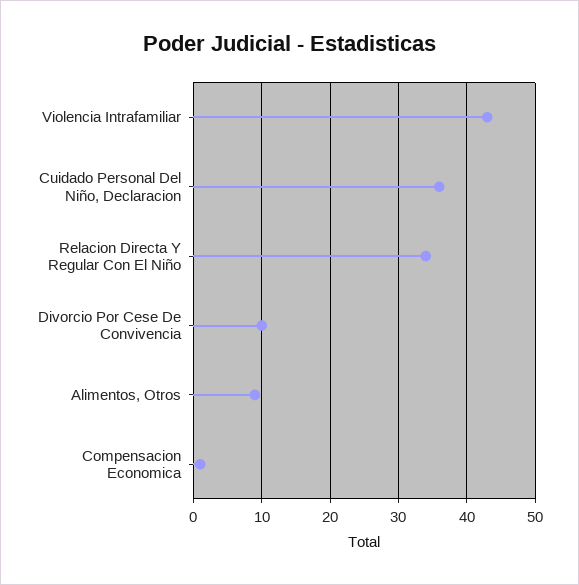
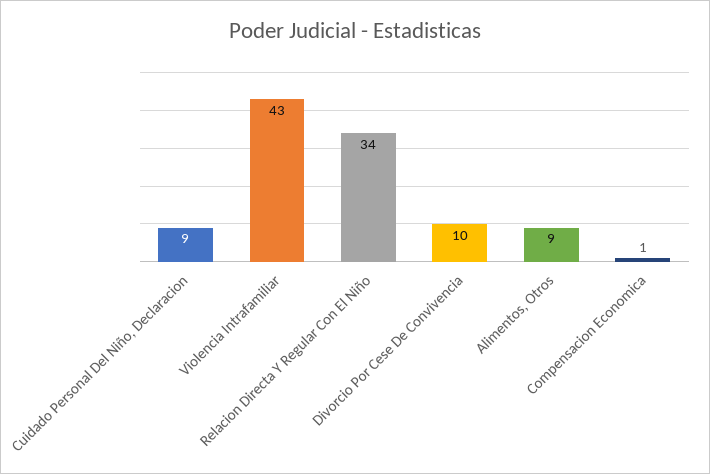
  {
    "Violencia Intrafamiliar": 43,
-   "Cuidado Personal Del Niño, Declaracion": 36,
+   "Cuidado Personal Del Niño, Declaracion": 9,
    "Relacion Directa Y Regular Con El Niño": 34,
    "Divorcio Por Cese De Convivencia": 10,
    "Alimentos, Otros": 9,
    "Compensacion Economica": 1
  }

